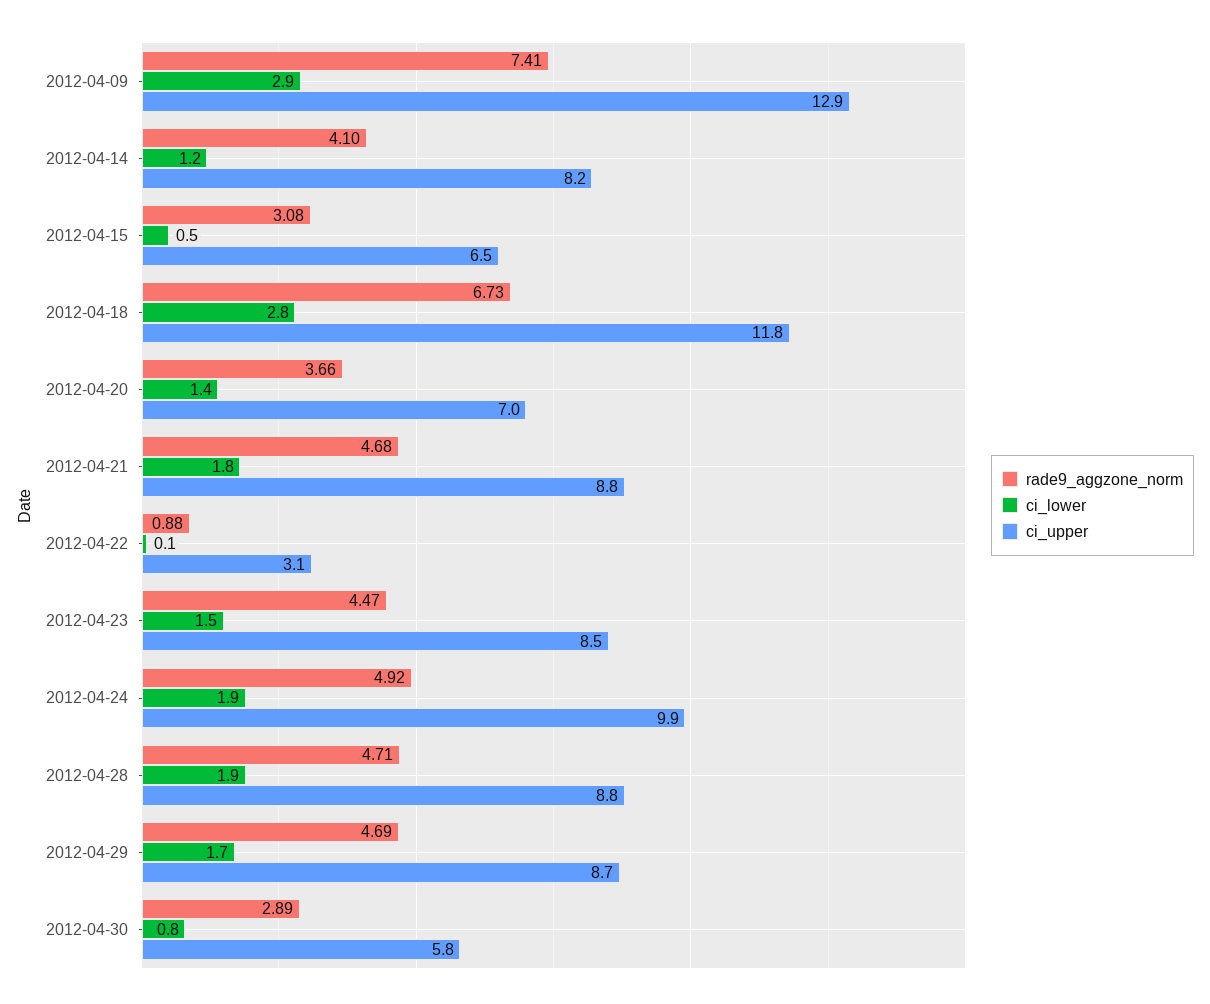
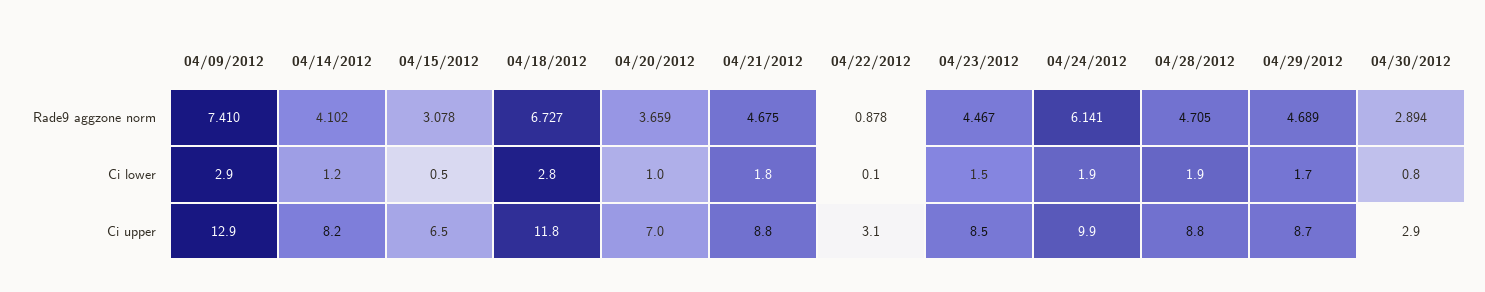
  {
    "rade9_aggzone_norm": {
      "2012-04-09": 7.41,
      "2012-04-14": 4.102,
      "2012-04-15": 3.078,
      "2012-04-18": 6.727,
      "2012-04-20": 3.659,
      "2012-04-21": 4.675,
      "2012-04-22": 0.878,
      "2012-04-23": 4.467,
-     "2012-04-24": 4.92,
+     "2012-04-24": 6.141,
      "2012-04-28": 4.705,
      "2012-04-29": 4.689,
      "2012-04-30": 2.894
    },
    "ci_lower": {
      "2012-04-09": 2.9,
      "2012-04-14": 1.2,
      "2012-04-15": 0.5,
      "2012-04-18": 2.8,
-     "2012-04-20": 1.4,
+     "2012-04-20": 1,
      "2012-04-21": 1.8,
      "2012-04-22": 0.1,
      "2012-04-23": 1.5,
      "2012-04-24": 1.9,
      "2012-04-28": 1.9,
      "2012-04-29": 1.7,
      "2012-04-30": 0.8
    },
    "ci_upper": {
      "2012-04-09": 12.9,
      "2012-04-14": 8.2,
      "2012-04-15": 6.5,
      "2012-04-18": 11.8,
      "2012-04-20": 7,
      "2012-04-21": 8.8,
      "2012-04-22": 3.1,
      "2012-04-23": 8.5,
      "2012-04-24": 9.9,
      "2012-04-28": 8.8,
      "2012-04-29": 8.7,
-     "2012-04-30": 5.8
+     "2012-04-30": 2.9
    }
  }

